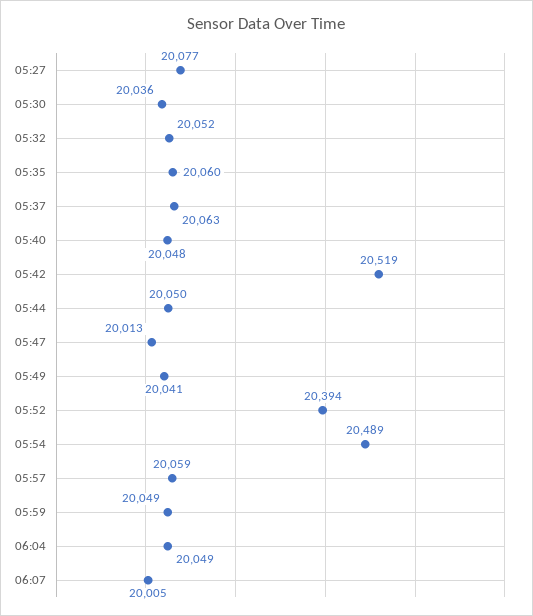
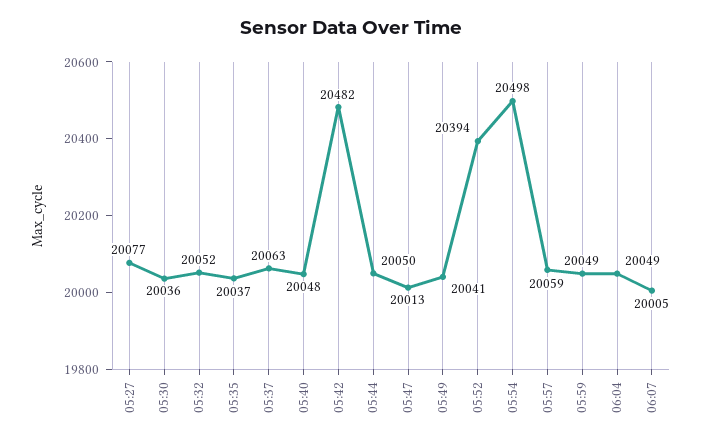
  {
    "05:27": 20077,
    "05:30": 20036,
    "05:32": 20052,
-   "05:35": 20060,
+   "05:35": 20037,
    "05:37": 20063,
    "05:40": 20048,
-   "05:42": 20519,
+   "05:42": 20482,
    "05:44": 20050,
    "05:47": 20013,
    "05:49": 20041,
    "05:52": 20394,
-   "05:54": 20489,
+   "05:54": 20498,
    "05:57": 20059,
    "05:59": 20049,
    "06:04": 20049,
    "06:07": 20005
  }

